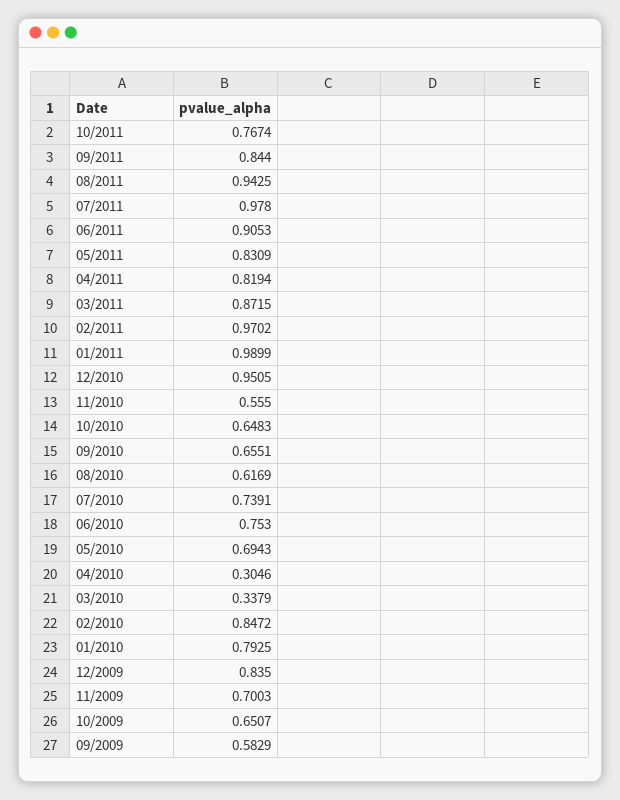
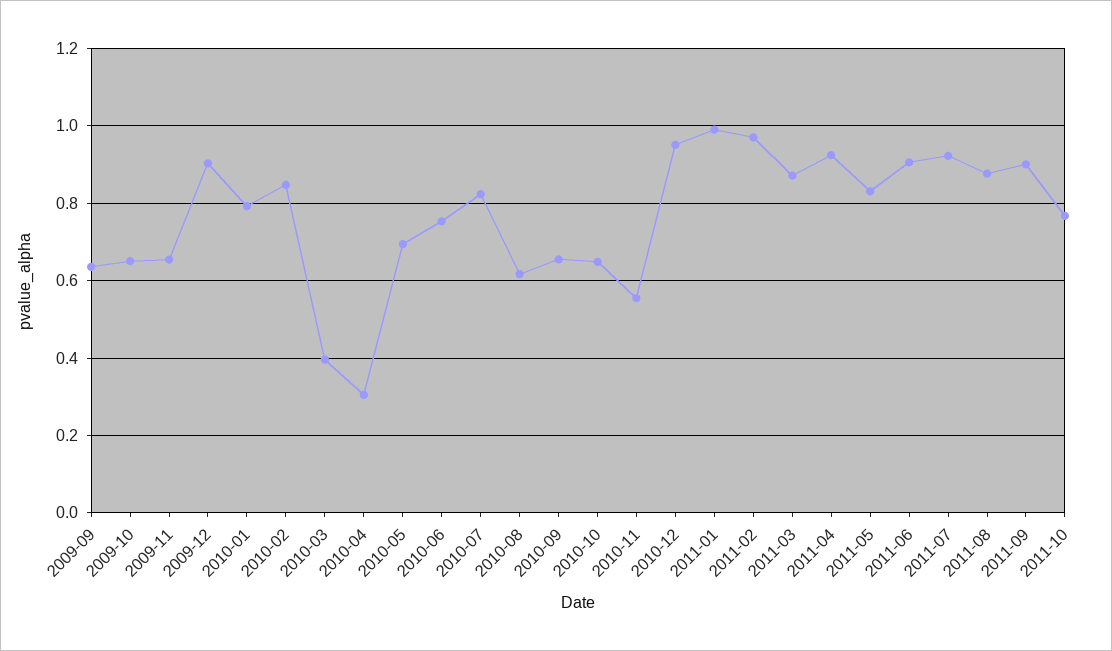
  {
    "10/2011": 0.7674,
-   "09/2011": 0.844,
+   "09/2011": 0.9,
-   "08/2011": 0.9425,
+   "08/2011": 0.88,
-   "07/2011": 0.978,
+   "07/2011": 0.92,
    "06/2011": 0.9053,
    "05/2011": 0.8309,
-   "04/2011": 0.8194,
+   "04/2011": 0.92,
    "03/2011": 0.8715,
    "02/2011": 0.9702,
    "01/2011": 0.9899,
    "12/2010": 0.9505,
    "11/2010": 0.555,
    "10/2010": 0.6483,
    "09/2010": 0.6551,
    "08/2010": 0.6169,
-   "07/2010": 0.7391,
+   "07/2010": 0.82,
    "06/2010": 0.753,
    "05/2010": 0.6943,
    "04/2010": 0.3046,
-   "03/2010": 0.3379,
+   "03/2010": 0.4,
    "02/2010": 0.8472,
    "01/2010": 0.7925,
-   "12/2009": 0.835,
+   "12/2009": 0.9,
-   "11/2009": 0.7003,
+   "11/2009": 0.66,
    "10/2009": 0.6507,
-   "09/2009": 0.5829
+   "09/2009": 0.64
  }

